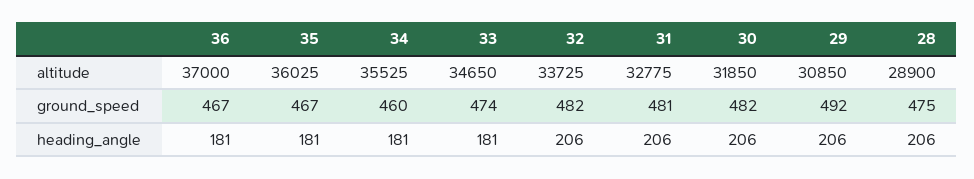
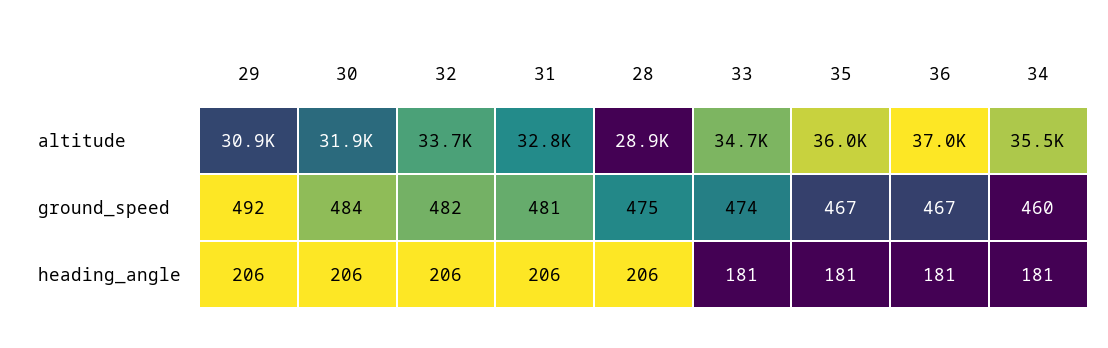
  {
    "36": {
      "altitude": 37000,
      "ground_speed": 467,
      "heading_angle": 181
    },
    "35": {
      "altitude": 36025,
      "ground_speed": 467,
      "heading_angle": 181
    },
    "34": {
      "altitude": 35525,
      "ground_speed": 460,
      "heading_angle": 181
    },
    "33": {
      "altitude": 34650,
      "ground_speed": 474,
      "heading_angle": 181
    },
    "32": {
      "altitude": 33725,
      "ground_speed": 482,
      "heading_angle": 206
    },
    "31": {
      "altitude": 32775,
      "ground_speed": 481,
      "heading_angle": 206
    },
    "30": {
      "altitude": 31850,
-     "ground_speed": 482,
+     "ground_speed": 484,
      "heading_angle": 206
    },
    "29": {
      "altitude": 30850,
      "ground_speed": 492,
      "heading_angle": 206
    },
    "28": {
      "altitude": 28900,
      "ground_speed": 475,
      "heading_angle": 206
    }
  }

